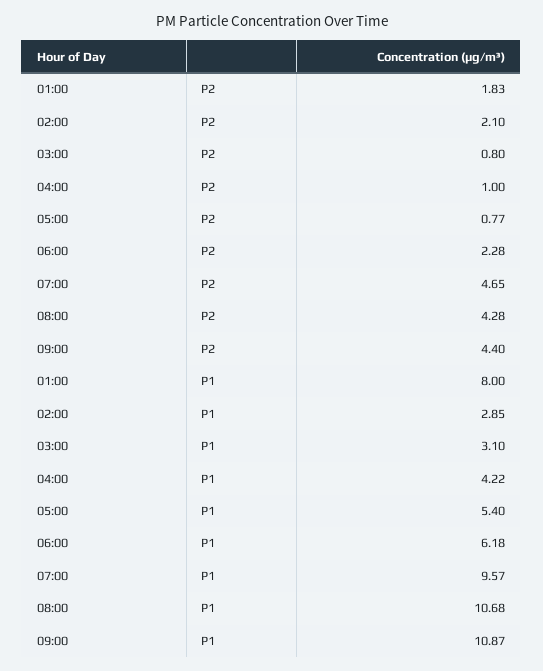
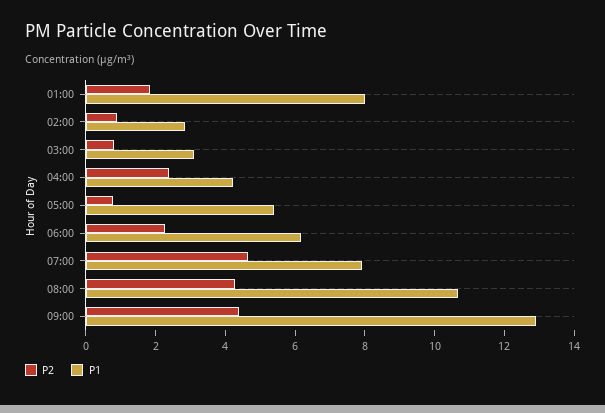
  {
    "P2": {
      "01:00": 1.83,
-     "02:00": 2.1,
+     "02:00": 1,
      "03:00": 0.8,
-     "04:00": 1,
+     "04:00": 2.5,
      "05:00": 0.77,
      "06:00": 2.28,
      "07:00": 4.65,
      "08:00": 4.28,
      "09:00": 4.4
    },
    "P1": {
      "01:00": 8,
      "02:00": 2.85,
      "03:00": 3.1,
      "04:00": 4.22,
      "05:00": 5.4,
      "06:00": 6.18,
-     "07:00": 9.57,
+     "07:00": 8,
      "08:00": 10.68,
-     "09:00": 10.87
+     "09:00": 13
    }
  }

